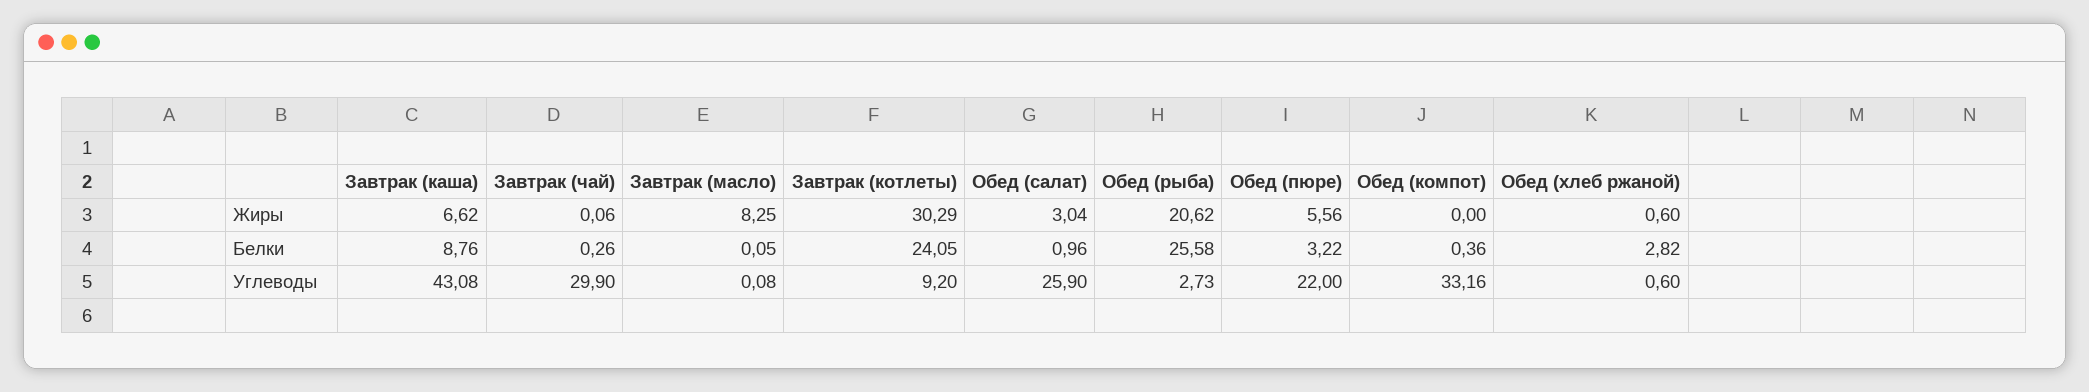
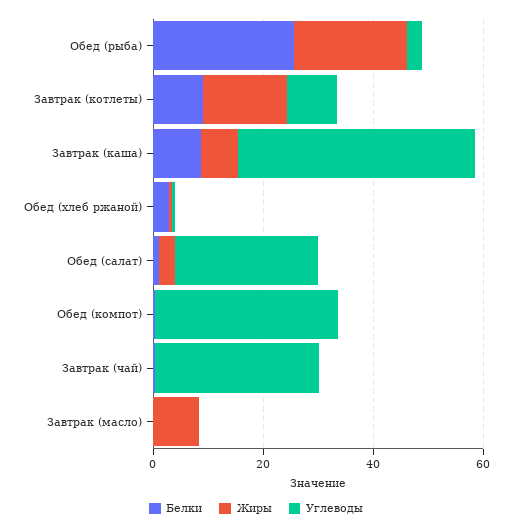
  {
    "Жиры": {
      "Завтрак (каша)": 6.62,
      "Завтрак (чай)": 0.06,
      "Завтрак (масло)": 8.25,
-     "Завтрак (котлеты)": 30.29,
+     "Завтрак (котлеты)": 15,
      "Обед (салат)": 3.04,
      "Обед (рыба)": 20.62,
-     "Обед (пюре)": 5.56,
      "Обед (компот)": 0,
      "Обед (хлеб ржаной)": 0.6
    },
    "Белки": {
      "Завтрак (каша)": 8.76,
      "Завтрак (чай)": 0.26,
      "Завтрак (масло)": 0.05,
-     "Завтрак (котлеты)": 24.05,
+     "Завтрак (котлеты)": 10,
      "Обед (салат)": 0.96,
      "Обед (рыба)": 25.58,
-     "Обед (пюре)": 3.22,
      "Обед (компот)": 0.36,
      "Обед (хлеб ржаной)": 2.82
    },
    "Углеводы": {
      "Завтрак (каша)": 43.08,
      "Завтрак (чай)": 29.9,
      "Завтрак (масло)": 0.08,
      "Завтрак (котлеты)": 9.2,
      "Обед (салат)": 25.9,
      "Обед (рыба)": 2.73,
-     "Обед (пюре)": 22,
      "Обед (компот)": 33.16,
      "Обед (хлеб ржаной)": 0.6
    }
  }

